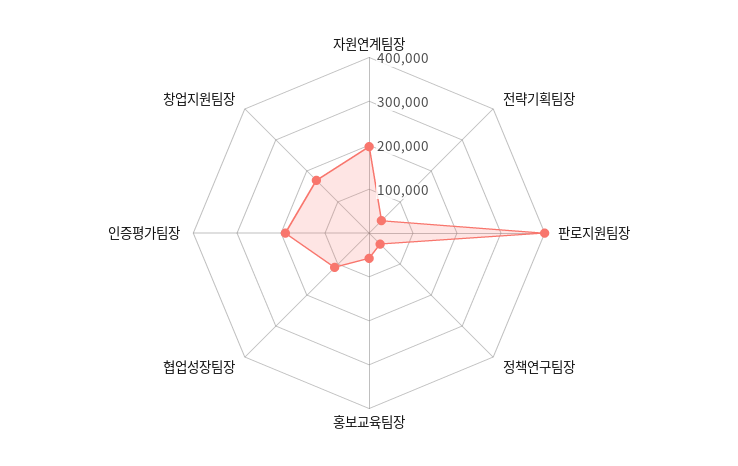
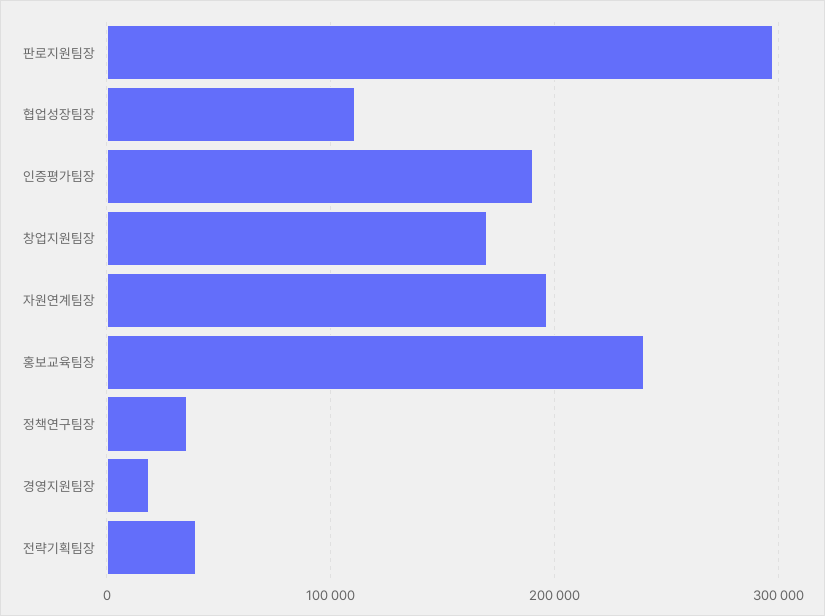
  {
    "자원연계팀장": 200000,
    "전략기획팀장": 40000,
-   "판로지원팀장": 400000,
+   "판로지원팀장": 300000,
    "정책연구팀장": 40000,
-   "홍보교육팀장": 60000,
+   "홍보교육팀장": 240000,
    "협업성장팀장": 110000,
    "인증평가팀장": 190000,
-   "창업지원팀장": 170000
+   "창업지원팀장": 170000,
+   "경영지원팀장": 20000
  }

